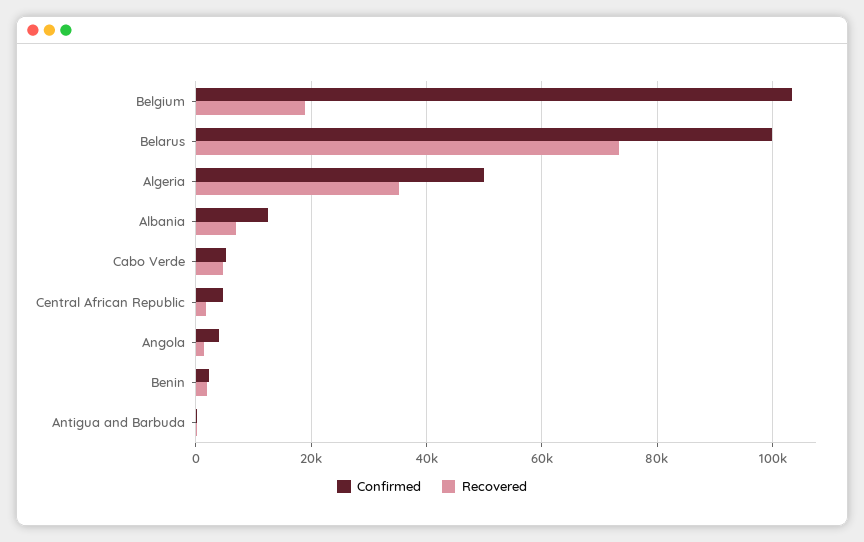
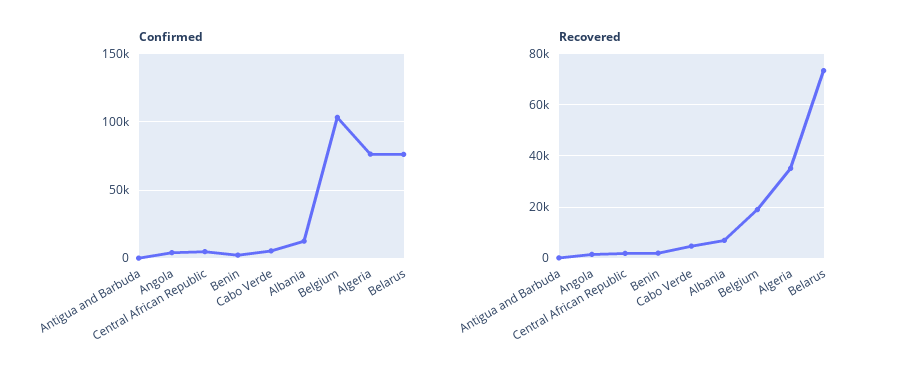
  {
    "Confirmed": {
      "Belgium": 104000,
-     "Belarus": 100000,
+     "Belarus": 75000,
-     "Algeria": 50000,
+     "Algeria": 75000,
      "Albania": 12000,
      "Cabo Verde": 6000,
      "Central African Republic": 4000,
      "Angola": 4000,
      "Benin": 2000,
      "Antigua and Barbuda": 0
    },
    "Recovered": {
      "Belgium": 18000,
      "Belarus": 74000,
      "Algeria": 36000,
      "Albania": 6000,
      "Cabo Verde": 4000,
      "Central African Republic": 2000,
      "Angola": 2000,
      "Benin": 2000,
      "Antigua and Barbuda": 0
    }
  }

